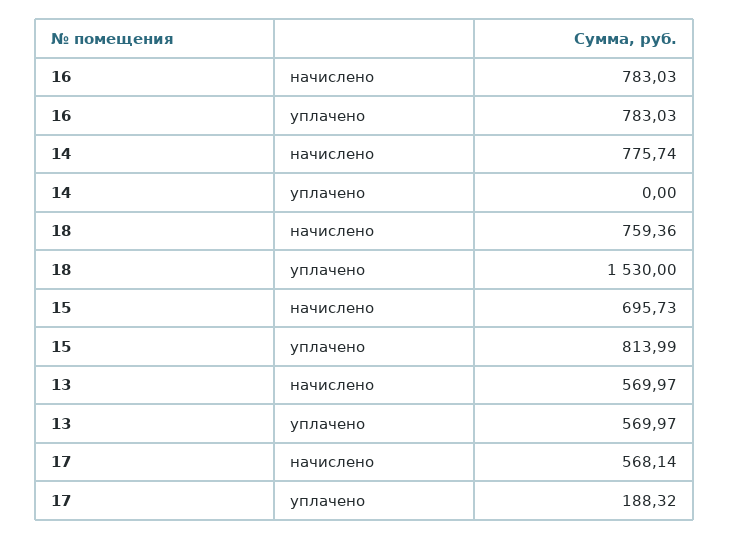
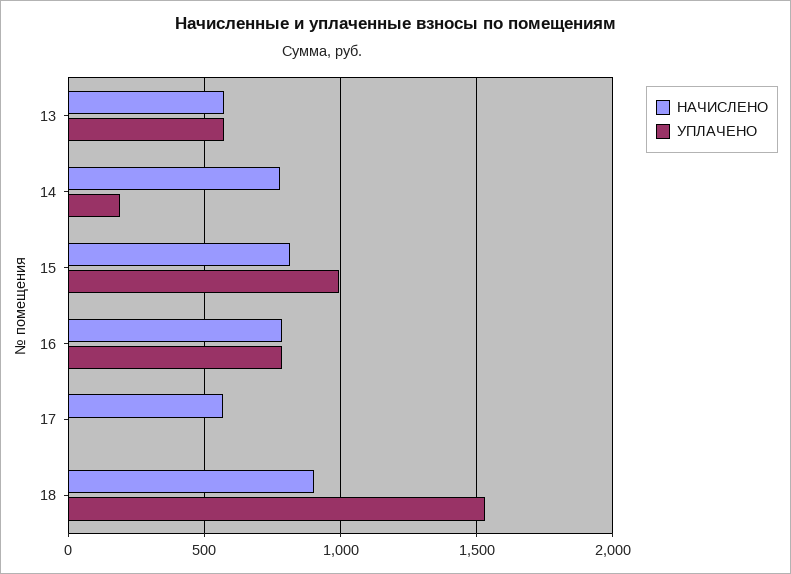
  {
    "начислено": {
      "16": 783.03,
      "14": 775.74,
-     "18": 759.36,
+     "18": 900,
-     "15": 695.73,
+     "15": 800,
      "13": 569.97,
      "17": 568.14
    },
    "уплачено": {
      "16": 783.03,
-     "14": 0,
+     "14": 200,
      "18": 1530,
-     "15": 813.99,
+     "15": 1000,
      "13": 569.97,
-     "17": 188.32
+     "17": 0
    }
  }

